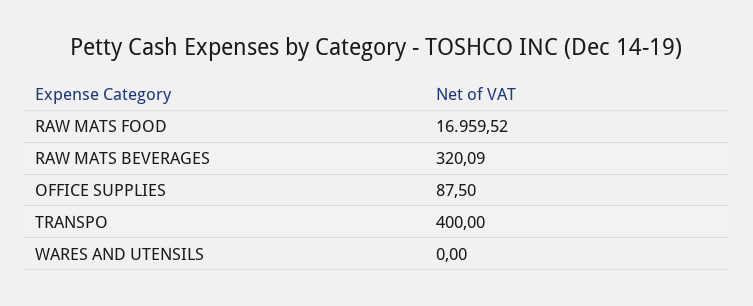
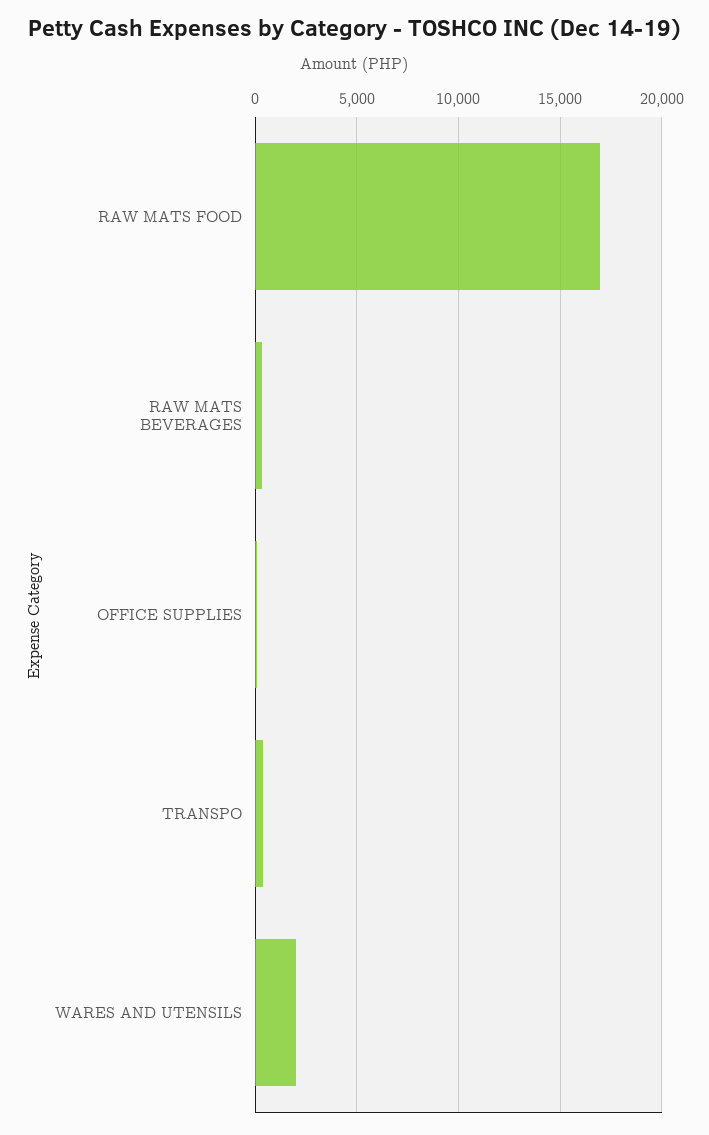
  {
    "RAW MATS FOOD": 16959.52,
    "RAW MATS BEVERAGES": 320.09,
    "OFFICE SUPPLIES": 87.5,
    "TRANSPO": 400,
-   "WARES AND UTENSILS": 0
+   "WARES AND UTENSILS": 2000
  }

